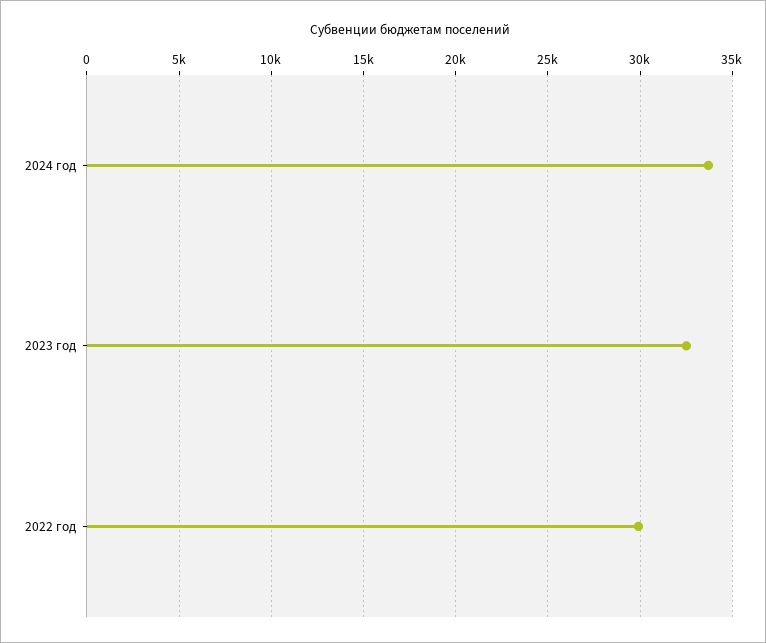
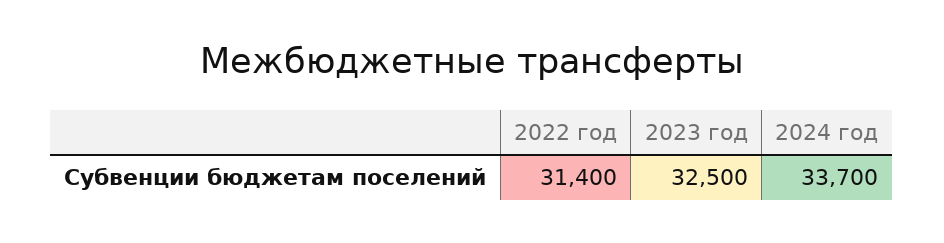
  {
    "2024 год": 33700,
    "2023 год": 32500,
-   "2022 год": 30000
+   "2022 год": 31400
  }

